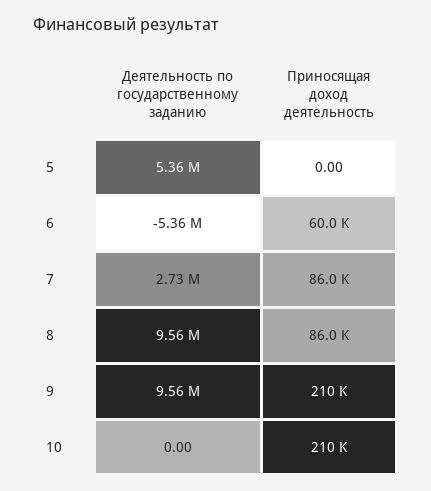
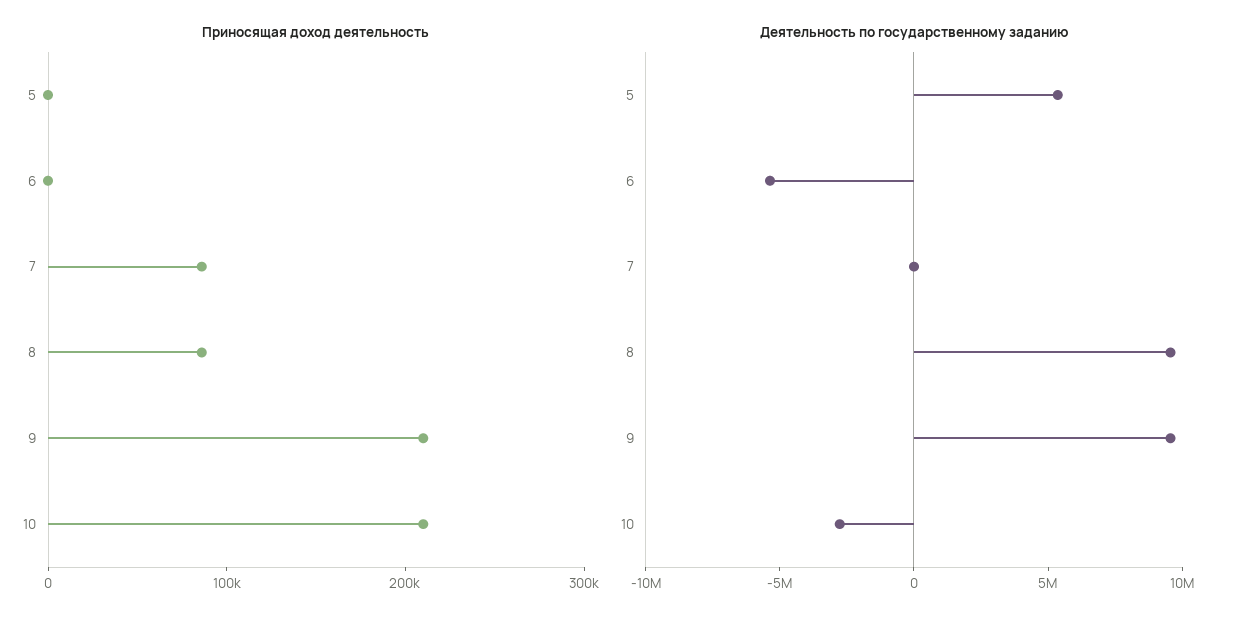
  {
    "Деятельность по государственному заданию": {
      "5": 5360000,
      "6": -5360000,
-     "7": 2730000,
+     "7": 0,
      "8": 9560000,
      "9": 9560000,
-     "10": 0
+     "10": -3000000
    },
    "Приносящая доход деятельность": {
      "5": 0,
-     "6": 60000,
+     "6": 0,
      "7": 86000,
      "8": 86000,
      "9": 210000,
      "10": 210000
    }
  }

